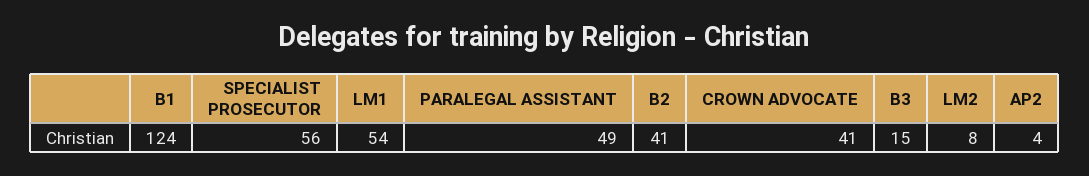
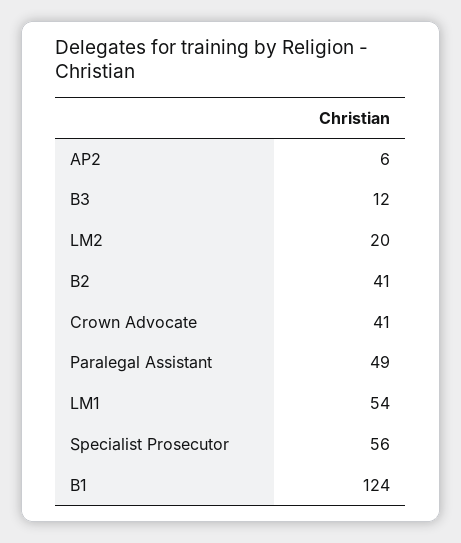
  {
    "B1": 124,
    "SPECIALIST PROSECUTOR": 56,
    "LM1": 54,
    "PARALEGAL ASSISTANT": 49,
    "B2": 41,
    "CROWN ADVOCATE": 41,
-   "B3": 15,
+   "B3": 12,
-   "LM2": 8,
+   "LM2": 20,
-   "AP2": 4
+   "AP2": 6
  }

